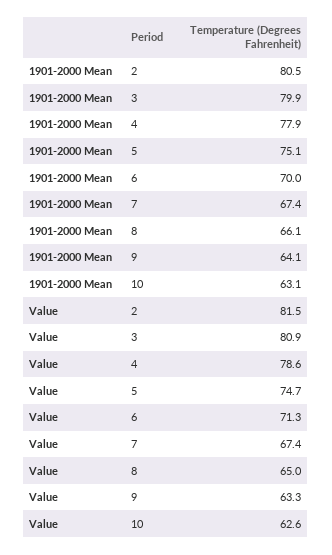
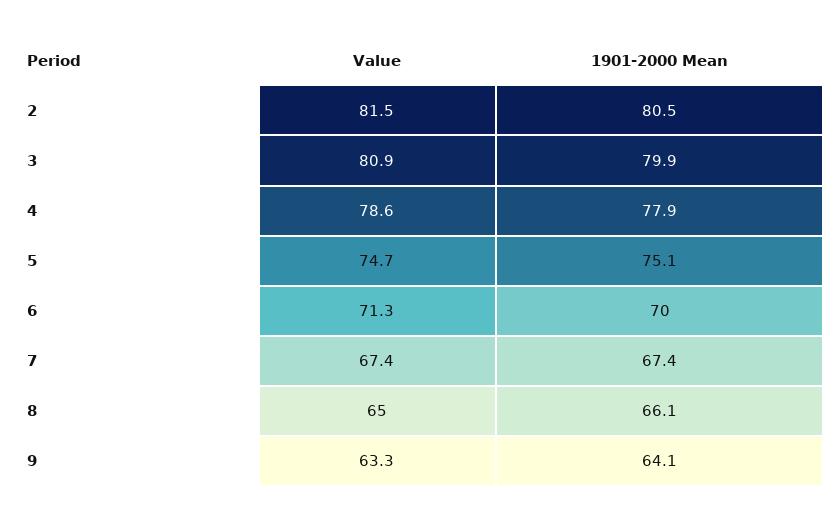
  {
    "1901-2000 Mean": {
      "2": 80.5,
      "3": 79.9,
      "4": 77.9,
      "5": 75.1,
      "6": 70,
      "7": 67.4,
      "8": 66.1,
-     "9": 64.1,
+     "9": 64.1
-     "10": 63.1
    },
    "Value": {
      "2": 81.5,
      "3": 80.9,
      "4": 78.6,
      "5": 74.7,
      "6": 71.3,
      "7": 67.4,
      "8": 65,
-     "9": 63.3,
+     "9": 63.3
-     "10": 62.6
    }
  }

